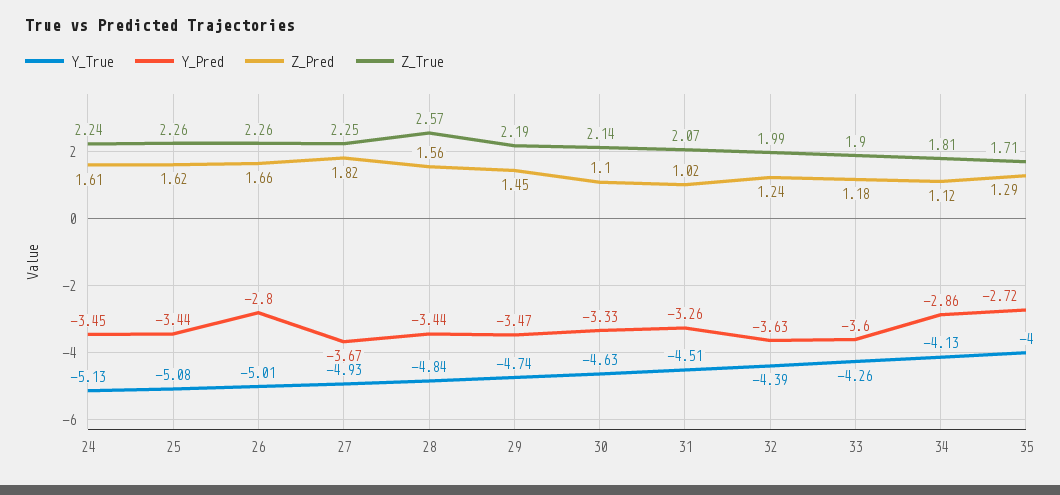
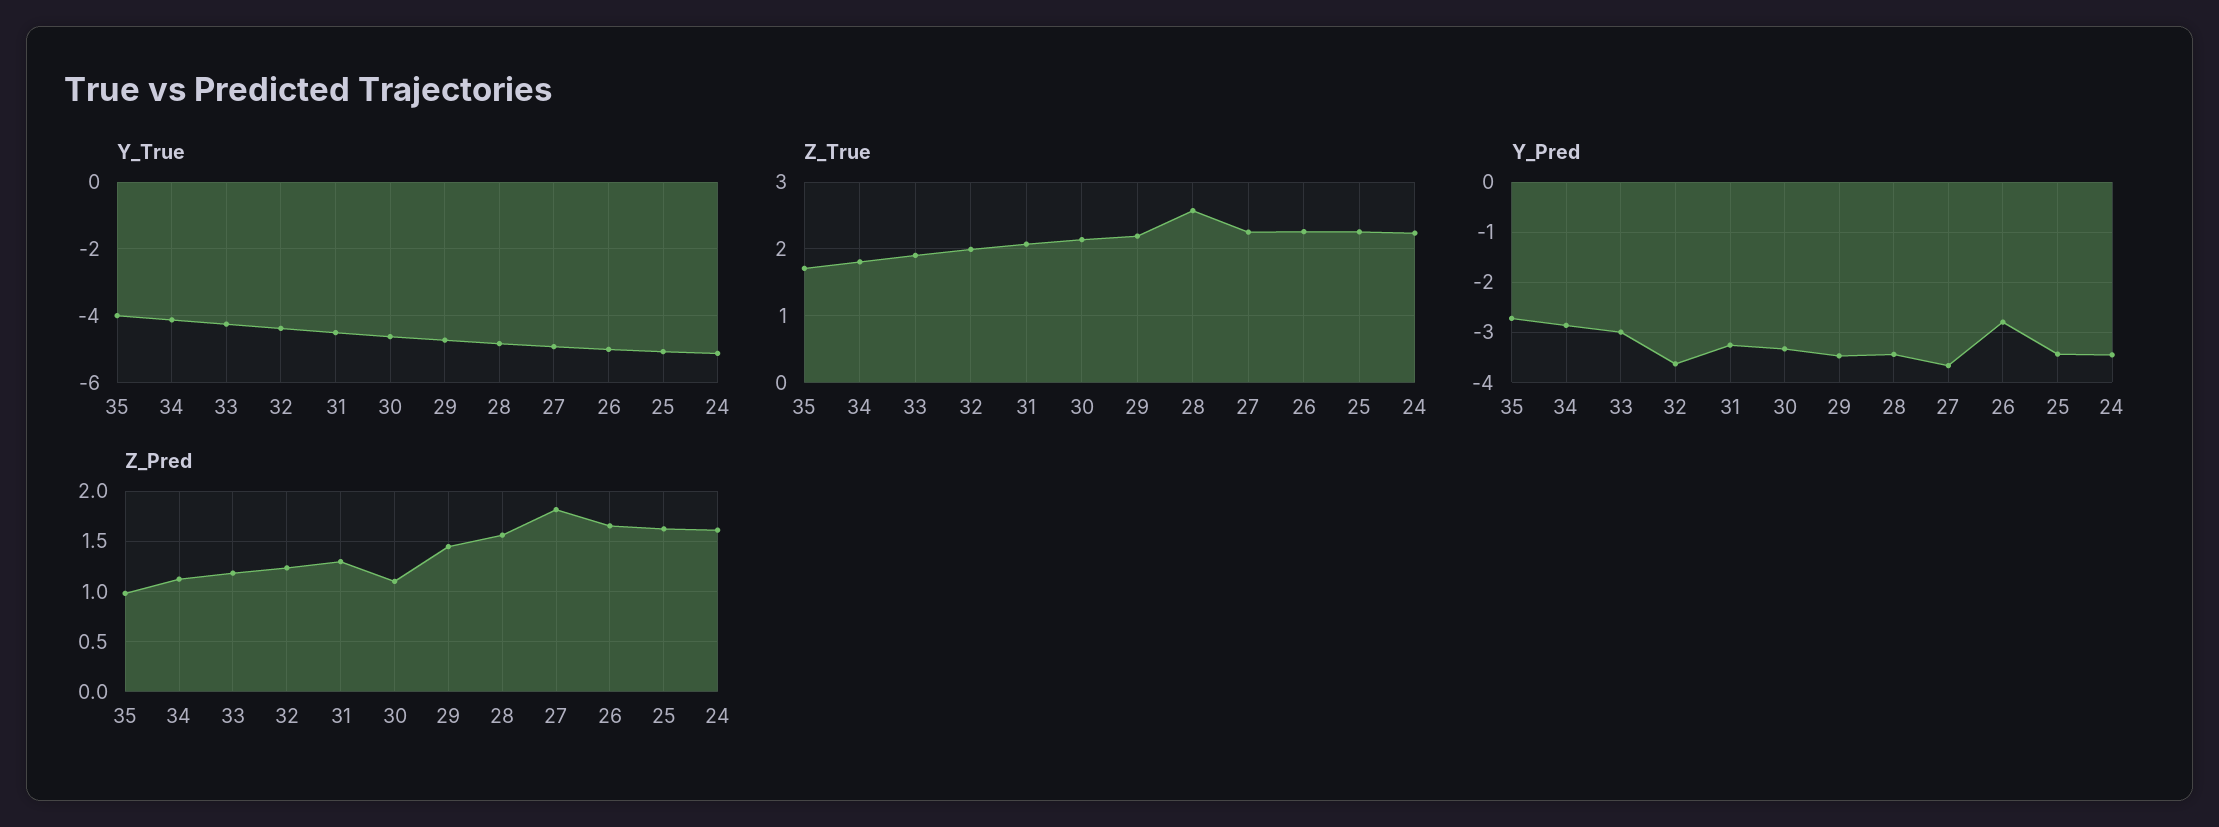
  {
    "Y_True": {
      "24": -5.13,
      "25": -5.08,
      "26": -5.01,
      "27": -4.93,
      "28": -4.84,
      "29": -4.74,
      "30": -4.63,
      "31": -4.51,
      "32": -4.39,
      "33": -4.26,
      "34": -4.13,
      "35": -4
    },
    "Y_Pred": {
      "24": -3.45,
      "25": -3.44,
      "26": -2.8,
      "27": -3.67,
      "28": -3.44,
      "29": -3.47,
      "30": -3.33,
      "31": -3.26,
      "32": -3.63,
-     "33": -3.6,
+     "33": -3,
      "34": -2.86,
      "35": -2.72
    },
    "Z_Pred": {
      "24": 1.61,
      "25": 1.62,
      "26": 1.66,
      "27": 1.82,
      "28": 1.56,
      "29": 1.45,
      "30": 1.1,
-     "31": 1.02,
+     "31": 1.3,
      "32": 1.24,
      "33": 1.18,
      "34": 1.12,
-     "35": 1.29
+     "35": 1
    },
    "Z_True": {
      "24": 2.24,
      "25": 2.26,
      "26": 2.26,
      "27": 2.25,
      "28": 2.57,
      "29": 2.19,
      "30": 2.14,
      "31": 2.07,
      "32": 1.99,
      "33": 1.9,
      "34": 1.81,
      "35": 1.71
    }
  }

